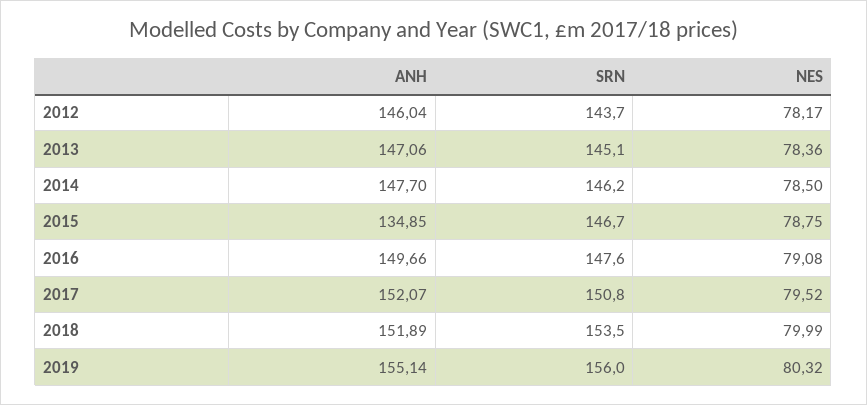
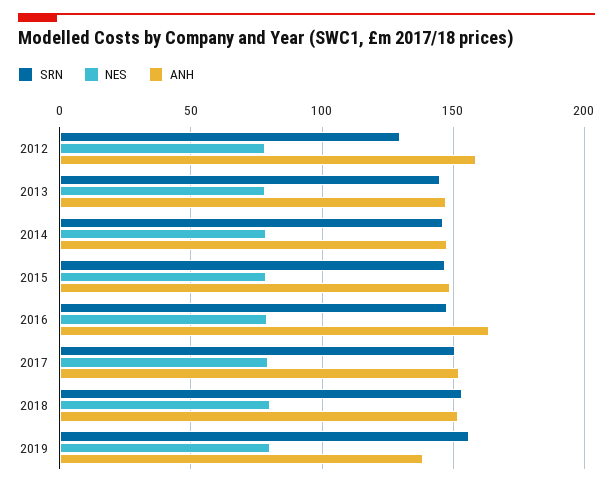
  {
    "ANH": {
-     "2012": 146.04,
+     "2012": 160,
      "2013": 147.06,
      "2014": 147.7,
-     "2015": 134.85,
+     "2015": 150,
-     "2016": 149.66,
+     "2016": 165,
      "2017": 152.07,
      "2018": 151.89,
-     "2019": 155.14
+     "2019": 140
    },
    "SRN": {
-     "2012": 143.7,
+     "2012": 130,
      "2013": 145.1,
      "2014": 146.2,
      "2015": 146.7,
      "2016": 147.6,
      "2017": 150.8,
      "2018": 153.5,
      "2019": 156
    },
    "NES": {
      "2012": 78.17,
      "2013": 78.36,
      "2014": 78.5,
      "2015": 78.75,
      "2016": 79.08,
      "2017": 79.52,
      "2018": 79.99,
      "2019": 80.32
    }
  }

